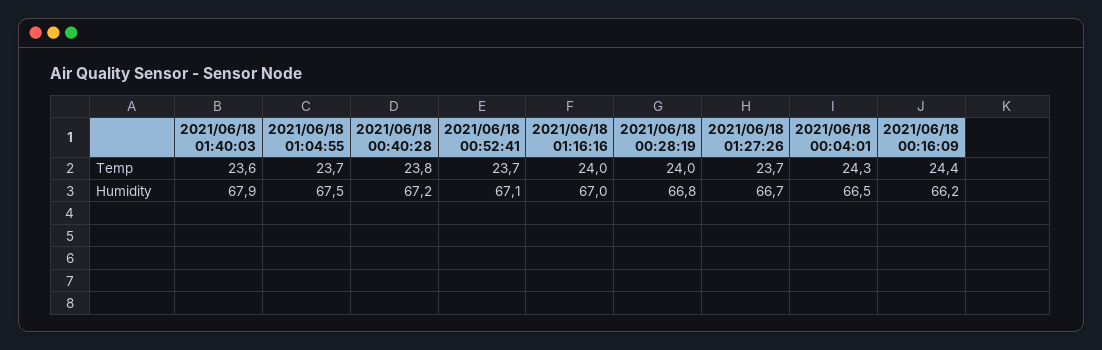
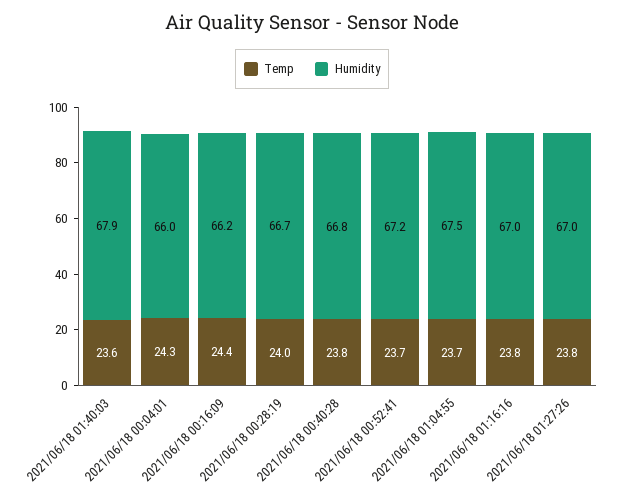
  {
    "Temp": {
      "2021/06/18 01:40:03": 23.6,
      "2021/06/18 01:04:55": 23.7,
      "2021/06/18 00:40:28": 23.8,
      "2021/06/18 00:52:41": 23.7,
-     "2021/06/18 01:16:16": 24,
+     "2021/06/18 01:16:16": 23.8,
      "2021/06/18 00:28:19": 24,
-     "2021/06/18 01:27:26": 23.7,
+     "2021/06/18 01:27:26": 23.8,
      "2021/06/18 00:04:01": 24.3,
      "2021/06/18 00:16:09": 24.4
    },
    "Humidity": {
      "2021/06/18 01:40:03": 67.9,
      "2021/06/18 01:04:55": 67.5,
-     "2021/06/18 00:40:28": 67.2,
+     "2021/06/18 00:40:28": 66.8,
-     "2021/06/18 00:52:41": 67.1,
+     "2021/06/18 00:52:41": 67.2,
      "2021/06/18 01:16:16": 67,
-     "2021/06/18 00:28:19": 66.8,
+     "2021/06/18 00:28:19": 66.7,
-     "2021/06/18 01:27:26": 66.7,
+     "2021/06/18 01:27:26": 67,
-     "2021/06/18 00:04:01": 66.5,
+     "2021/06/18 00:04:01": 66,
      "2021/06/18 00:16:09": 66.2
    }
  }

